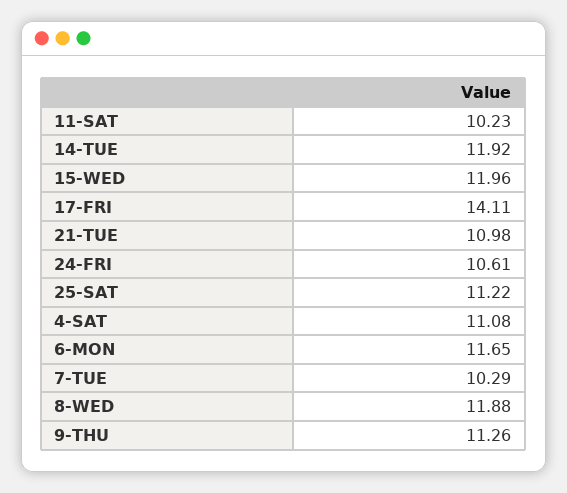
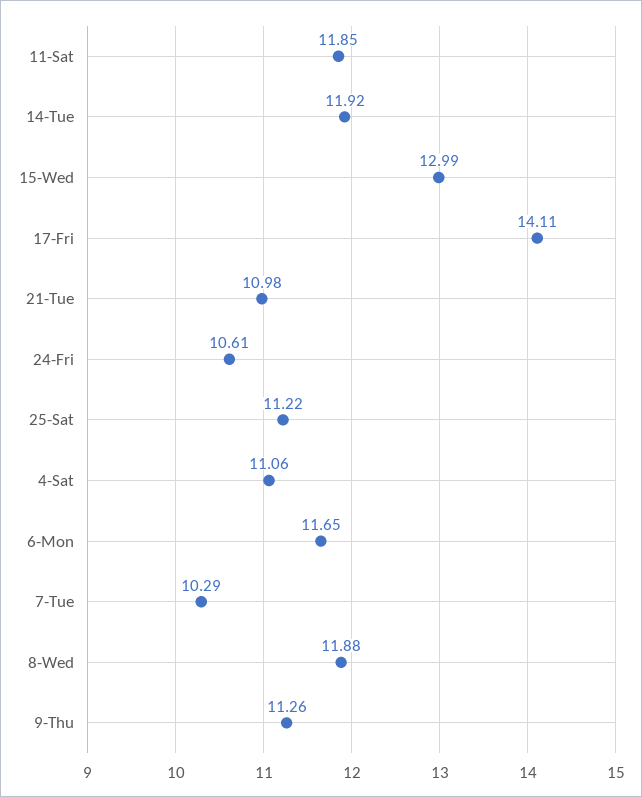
  {
-   "11-SAT": 10.23,
+   "11-SAT": 11.85,
    "14-TUE": 11.92,
-   "15-WED": 11.96,
+   "15-WED": 12.99,
    "17-FRI": 14.11,
    "21-TUE": 10.98,
    "24-FRI": 10.61,
    "25-SAT": 11.22,
-   "4-SAT": 11.08,
+   "4-SAT": 11.06,
    "6-MON": 11.65,
    "7-TUE": 10.29,
    "8-WED": 11.88,
    "9-THU": 11.26
  }

